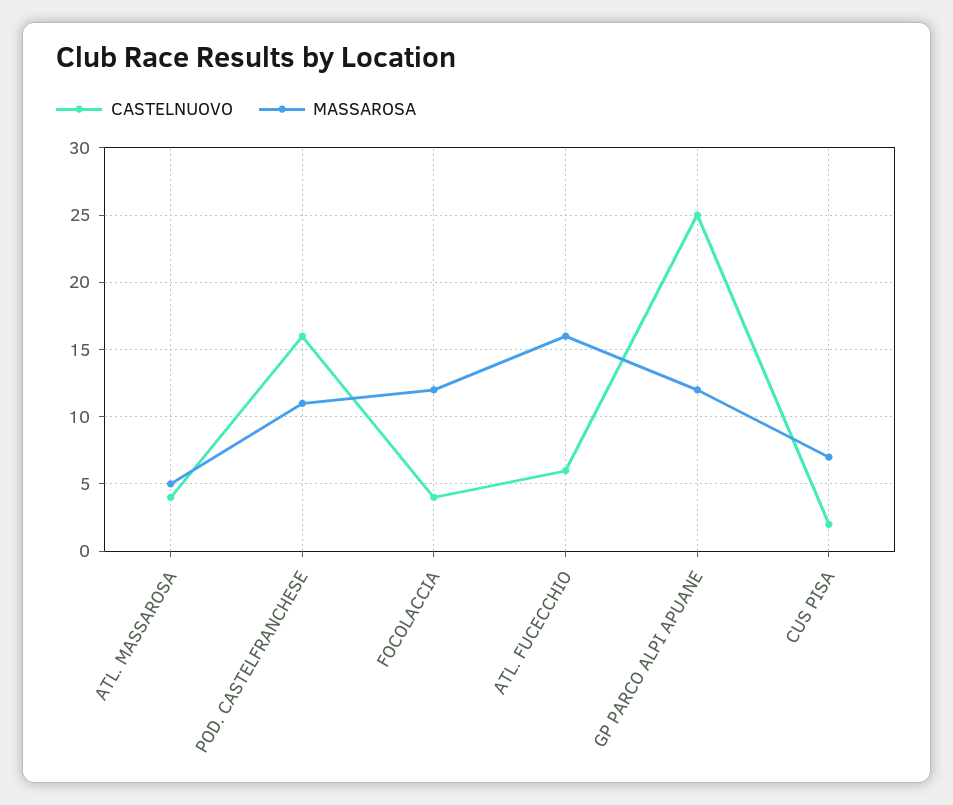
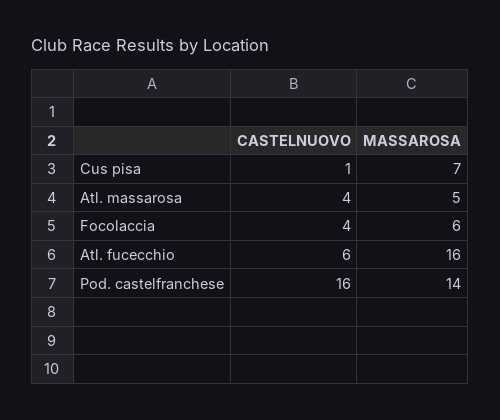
  {
    "CASTELNUOVO": {
      "ATL. MASSAROSA": 4,
      "POD. CASTELFRANCHESE": 16,
      "FOCOLACCIA": 4,
      "ATL. FUCECCHIO": 6,
-     "GP PARCO ALPI APUANE": 25,
-     "CUS PISA": 2
+     "CUS PISA": 1
    },
    "MASSAROSA": {
      "ATL. MASSAROSA": 5,
-     "POD. CASTELFRANCHESE": 11,
+     "POD. CASTELFRANCHESE": 14,
-     "FOCOLACCIA": 12,
+     "FOCOLACCIA": 6,
      "ATL. FUCECCHIO": 16,
-     "GP PARCO ALPI APUANE": 12,
      "CUS PISA": 7
    }
  }

